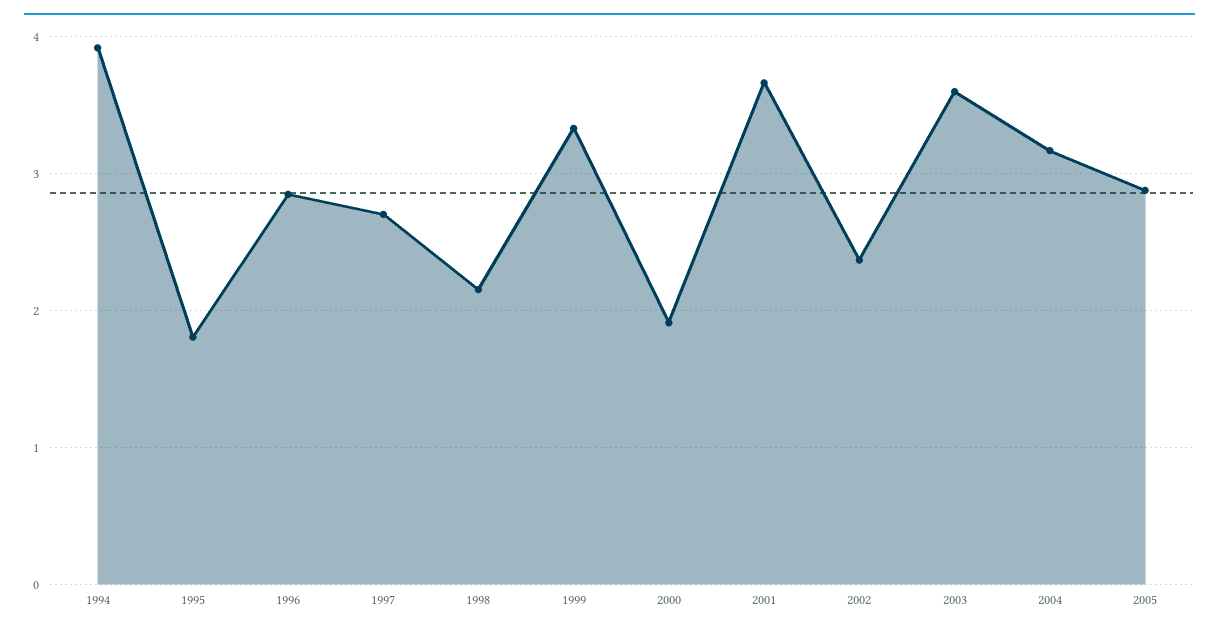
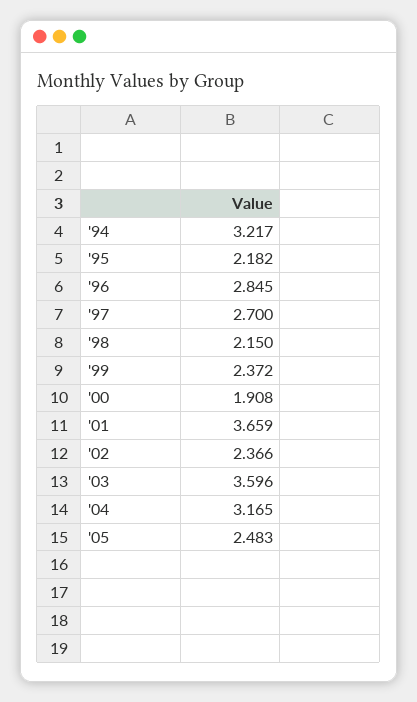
  {
-   "1994": 3.9,
+   "1994": 3.217,
-   "1995": 1.8,
+   "1995": 2.182,
    "1996": 2.845,
    "1997": 2.7,
    "1998": 2.15,
-   "1999": 3.3,
+   "1999": 2.372,
    "2000": 1.908,
    "2001": 3.659,
    "2002": 2.366,
    "2003": 3.596,
    "2004": 3.165,
-   "2005": 2.9
+   "2005": 2.483
  }

